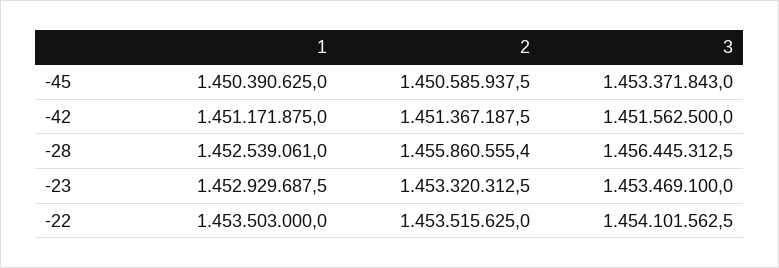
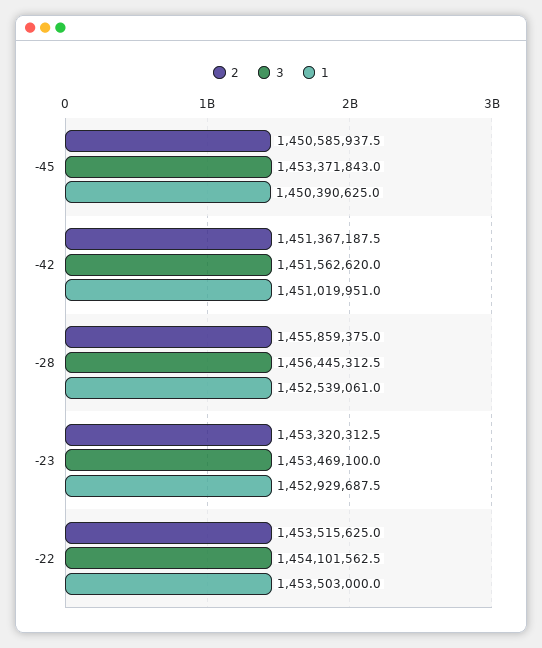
  {
    "1": {
      "-45": 1450390625,
-     "-42": 1451171875,
+     "-42": 1451019951,
      "-28": 1452539061,
      "-23": 1452929687.5,
      "-22": 1453503000
    },
    "2": {
      "-45": 1450585937.5,
      "-42": 1451367187.5,
-     "-28": 1455860555.4,
+     "-28": 1455859375,
      "-23": 1453320312.5,
      "-22": 1453515625
    },
    "3": {
      "-45": 1453371843,
-     "-42": 1451562500,
+     "-42": 1451562620,
      "-28": 1456445312.5,
      "-23": 1453469100,
      "-22": 1454101562.5
    }
  }

